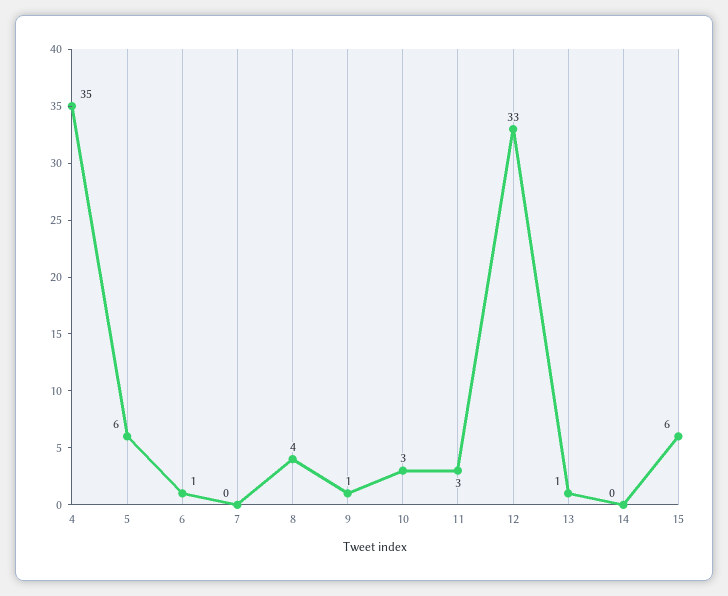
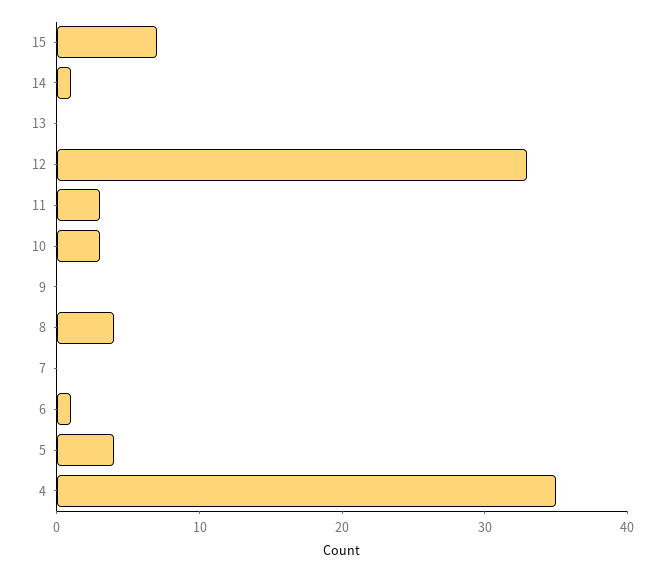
  {
    "4": 35,
-   "5": 6,
+   "5": 4,
    "6": 1,
    "7": 0,
    "8": 4,
-   "9": 1,
+   "9": 0,
    "10": 3,
    "11": 3,
    "12": 33,
-   "13": 1,
+   "13": 0,
-   "14": 0,
+   "14": 1,
-   "15": 6
+   "15": 7
  }

